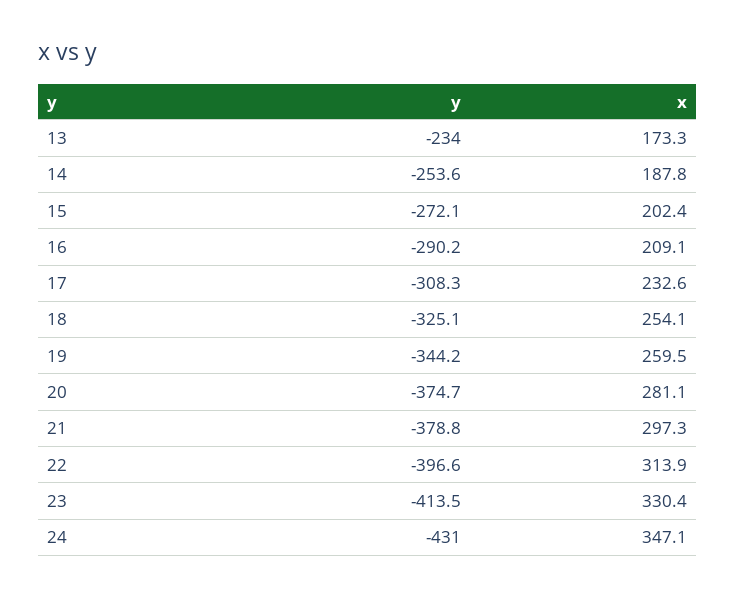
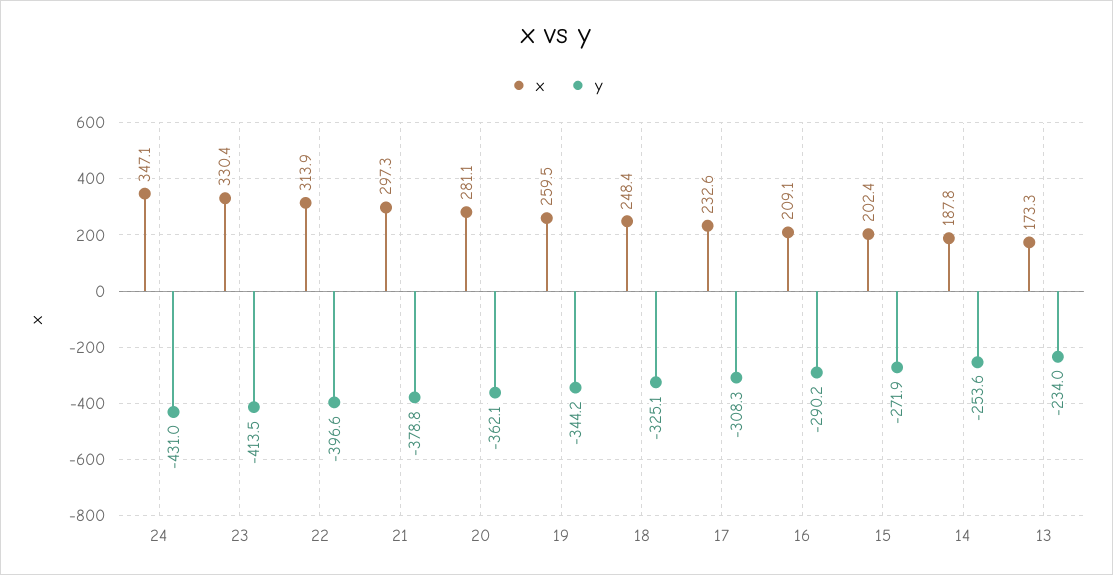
  {
    "y": {
      "13": -234,
      "14": -253.6,
-     "15": -272.1,
+     "15": -271.9,
      "16": -290.2,
      "17": -308.3,
      "18": -325.1,
      "19": -344.2,
-     "20": -374.7,
+     "20": -362.1,
      "21": -378.8,
      "22": -396.6,
      "23": -413.5,
      "24": -431
    },
    "x": {
      "13": 173.3,
      "14": 187.8,
      "15": 202.4,
      "16": 209.1,
      "17": 232.6,
-     "18": 254.1,
+     "18": 248.4,
      "19": 259.5,
      "20": 281.1,
      "21": 297.3,
      "22": 313.9,
      "23": 330.4,
      "24": 347.1
    }
  }

